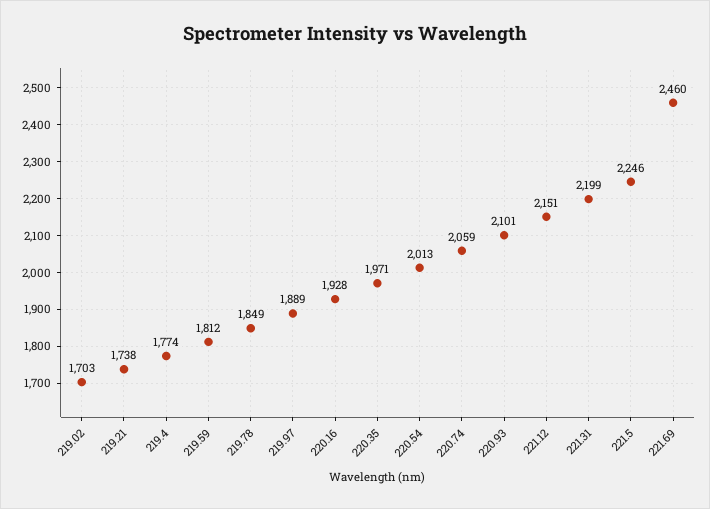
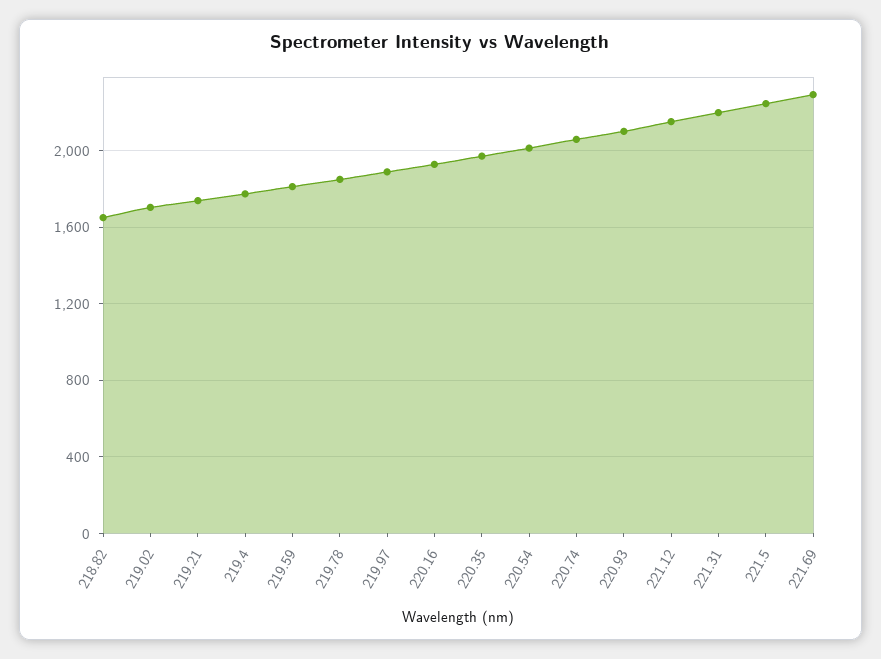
  {
    "219.02": 1703,
    "219.21": 1738,
    "219.4": 1774,
    "219.59": 1812,
    "219.78": 1849,
    "219.97": 1889,
    "220.16": 1928,
    "220.35": 1971,
    "220.54": 2013,
    "220.74": 2059,
    "220.93": 2101,
    "221.12": 2151,
    "221.31": 2199,
    "221.5": 2246,
-   "221.69": 2460
+   "221.69": 2300,
+   "218.82": 1650
  }

